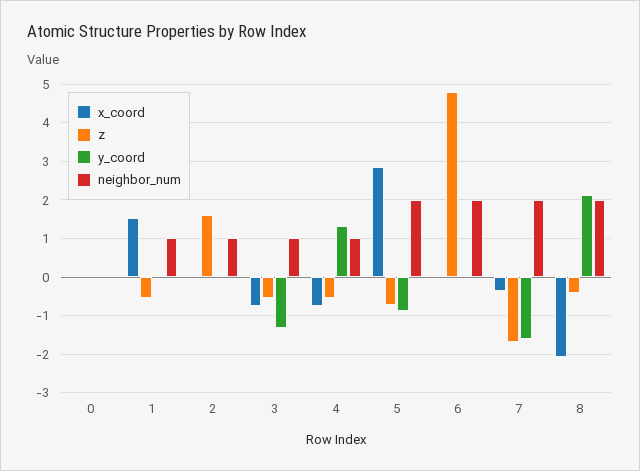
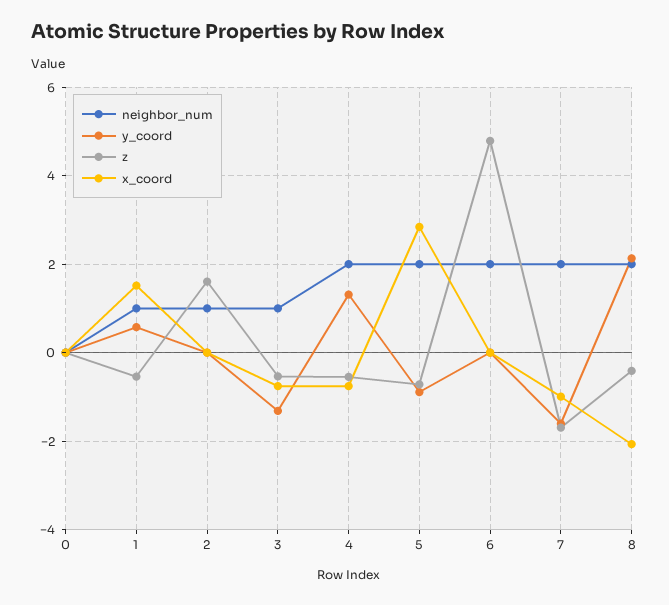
  {
    "x_coord": {
      "0": 0,
      "1": 1.6,
      "2": 0,
      "3": -0.8,
      "4": -0.8,
      "5": 2.8,
      "6": 0,
-     "7": -0.4,
+     "7": -1,
      "8": -2
    },
    "z": {
      "0": 0,
      "1": -0.6,
      "2": 1.6,
      "3": -0.6,
      "4": -0.6,
      "5": -0.8,
      "6": 4.8,
      "7": -1.6,
      "8": -0.4
    },
    "y_coord": {
      "0": 0,
-     "1": 0,
+     "1": 0.6,
      "2": 0,
      "3": -1.4,
      "4": 1.4,
      "5": -0.8,
      "6": 0,
      "7": -1.6,
      "8": 2.2
    },
    "neighbor_num": {
      "0": 0,
      "1": 1,
      "2": 1,
      "3": 1,
-     "4": 1,
+     "4": 2,
      "5": 2,
      "6": 2,
      "7": 2,
      "8": 2
    }
  }

